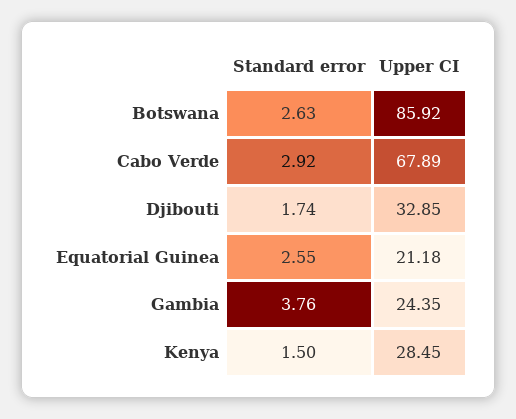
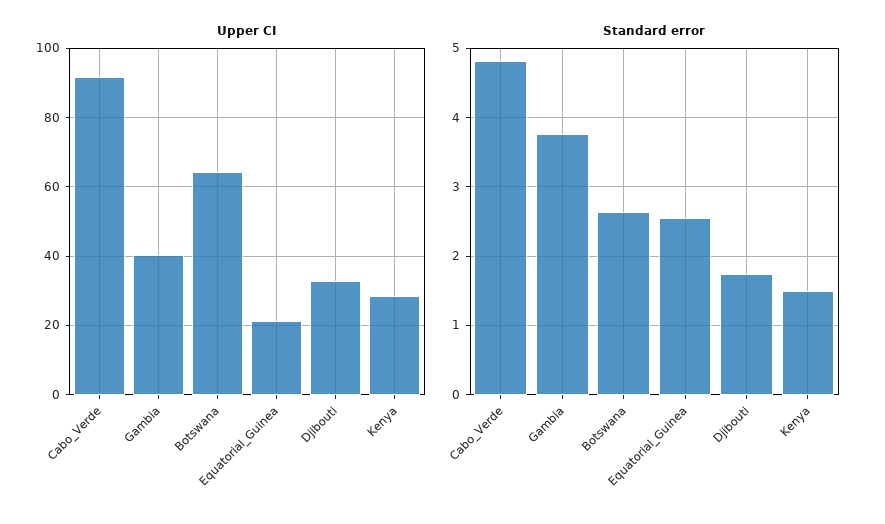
  {
    "Standard error": {
      "Botswana": 2.63,
-     "Cabo Verde": 2.92,
+     "Cabo Verde": 4.8,
      "Djibouti": 1.74,
      "Equatorial Guinea": 2.55,
      "Gambia": 3.76,
      "Kenya": 1.5
    },
    "Upper CI": {
-     "Botswana": 85.92,
+     "Botswana": 64,
-     "Cabo Verde": 67.89,
+     "Cabo Verde": 92,
      "Djibouti": 32.85,
      "Equatorial Guinea": 21.18,
-     "Gambia": 24.35,
+     "Gambia": 40,
      "Kenya": 28.45
    }
  }

